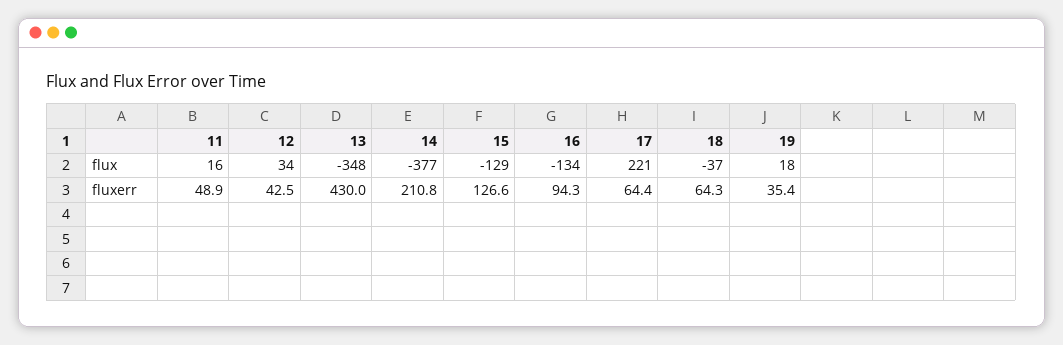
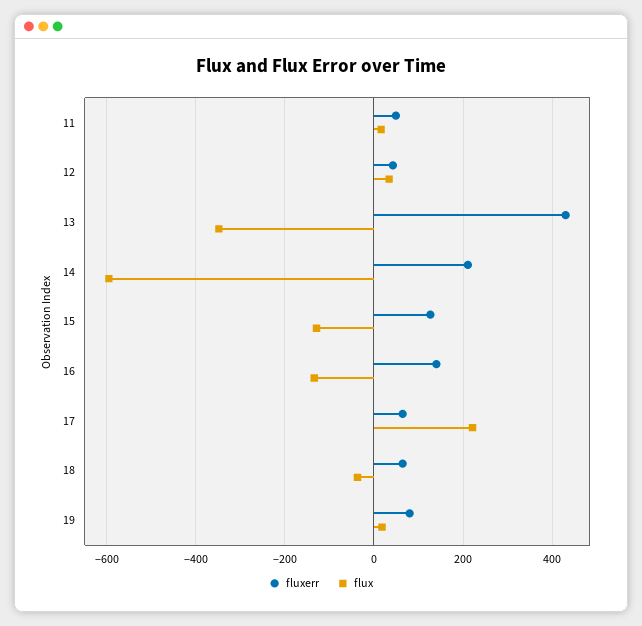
  {
    "flux": {
      "11": 16,
      "12": 34,
      "13": -348,
-     "14": -377,
+     "14": -600,
      "15": -129,
      "16": -134,
      "17": 221,
      "18": -37,
      "19": 18
    },
    "fluxerr": {
      "11": 48.9,
      "12": 42.5,
      "13": 430,
      "14": 210.8,
      "15": 126.6,
-     "16": 94.3,
+     "16": 140,
      "17": 64.4,
      "18": 64.3,
-     "19": 35.4
+     "19": 80
    }
  }

